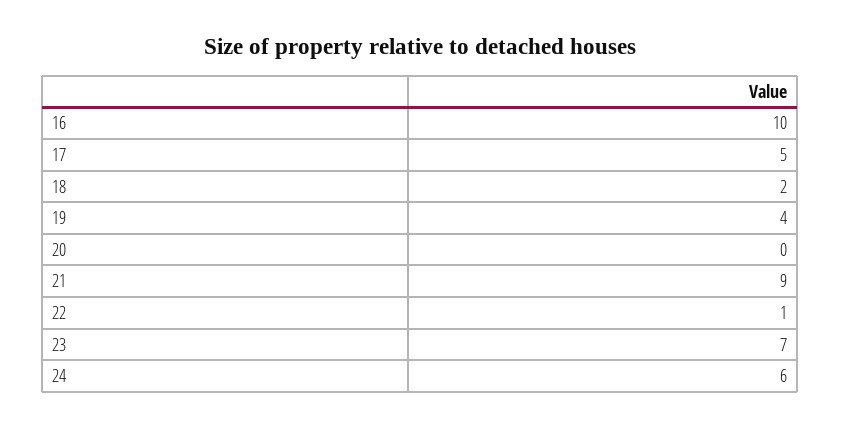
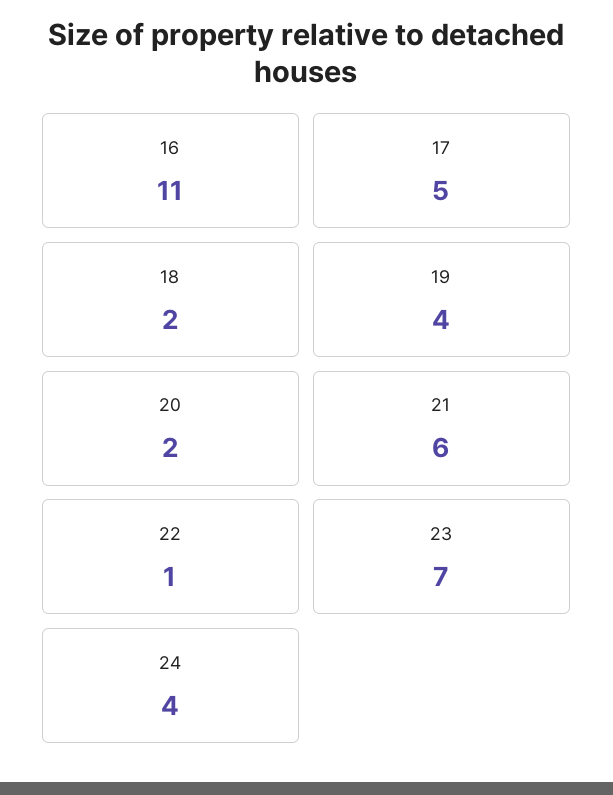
  {
-   "16": 10,
+   "16": 11,
    "17": 5,
    "18": 2,
    "19": 4,
-   "20": 0,
+   "20": 2,
-   "21": 9,
+   "21": 6,
    "22": 1,
    "23": 7,
-   "24": 6
+   "24": 4
  }

